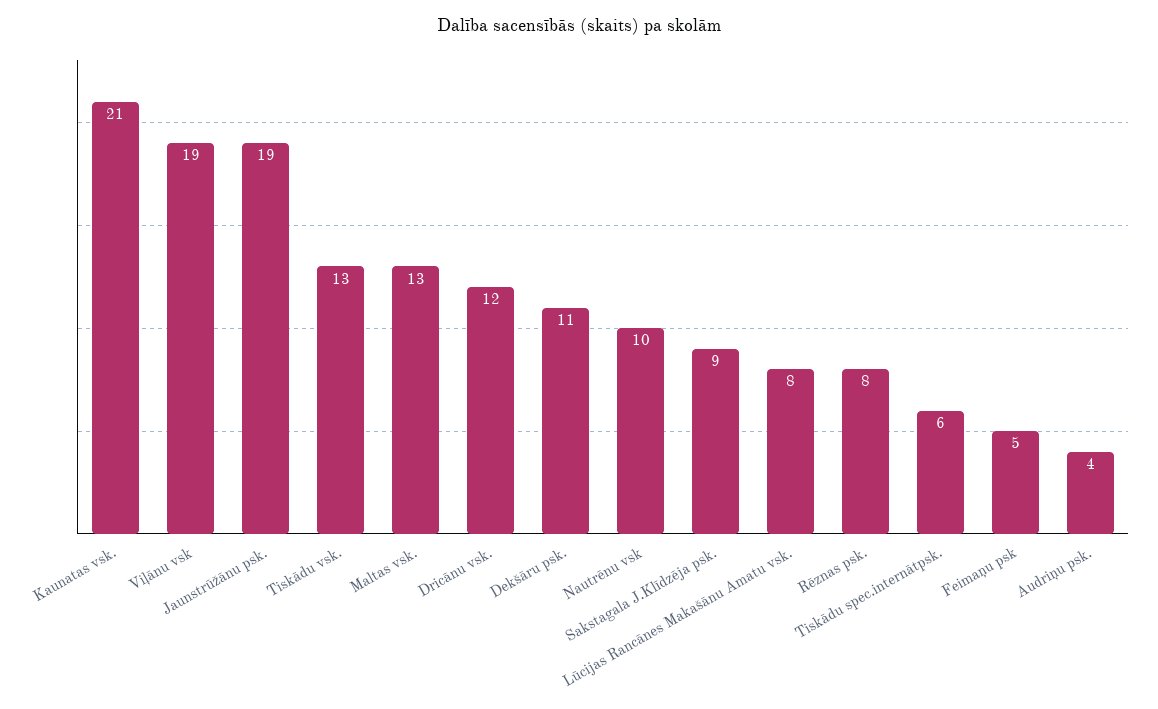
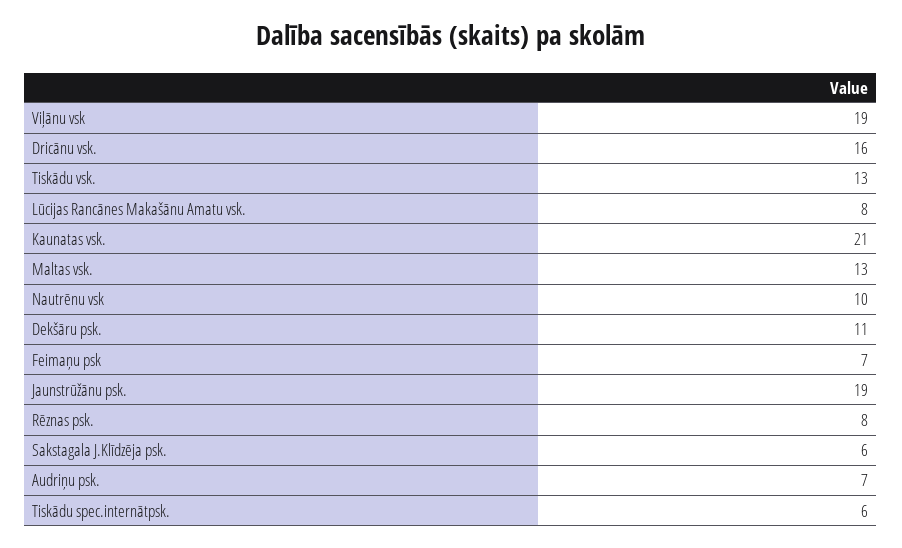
  {
    "Kaunatas vsk.": 21,
    "Viļānu vsk": 19,
    "Jaunstrūžānu psk.": 19,
    "Tiskādu vsk.": 13,
    "Maltas vsk.": 13,
-   "Dricānu vsk.": 12,
+   "Dricānu vsk.": 16,
    "Dekšāru psk.": 11,
    "Nautrēnu vsk": 10,
-   "Sakstagala J.Klīdzēja psk.": 9,
+   "Sakstagala J.Klīdzēja psk.": 6,
    "Lūcijas Rancānes Makašānu Amatu vsk.": 8,
    "Rēznas psk.": 8,
    "Tiskādu spec.internātpsk.": 6,
-   "Feimaņu psk": 5,
+   "Feimaņu psk": 7,
-   "Audriņu psk.": 4
+   "Audriņu psk.": 7
  }

